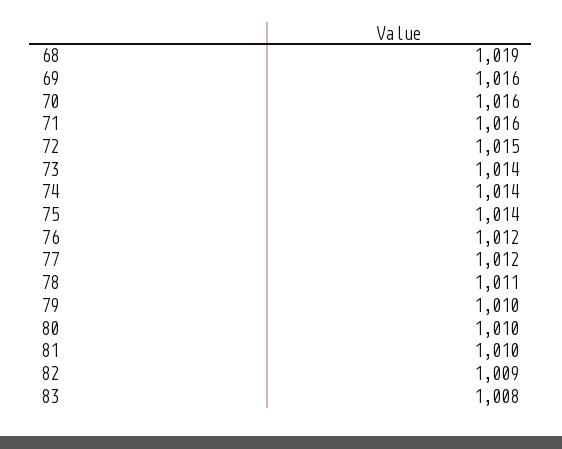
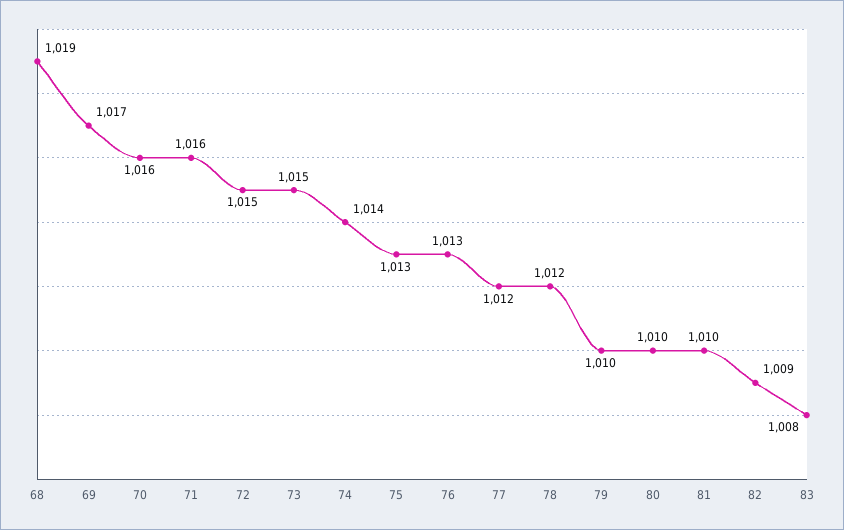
  {
    "68": 1019,
-   "69": 1016,
+   "69": 1017,
    "70": 1016,
    "71": 1016,
    "72": 1015,
-   "73": 1014,
+   "73": 1015,
    "74": 1014,
-   "75": 1014,
+   "75": 1013,
-   "76": 1012,
+   "76": 1013,
    "77": 1012,
-   "78": 1011,
+   "78": 1012,
    "79": 1010,
    "80": 1010,
    "81": 1010,
    "82": 1009,
    "83": 1008
  }

